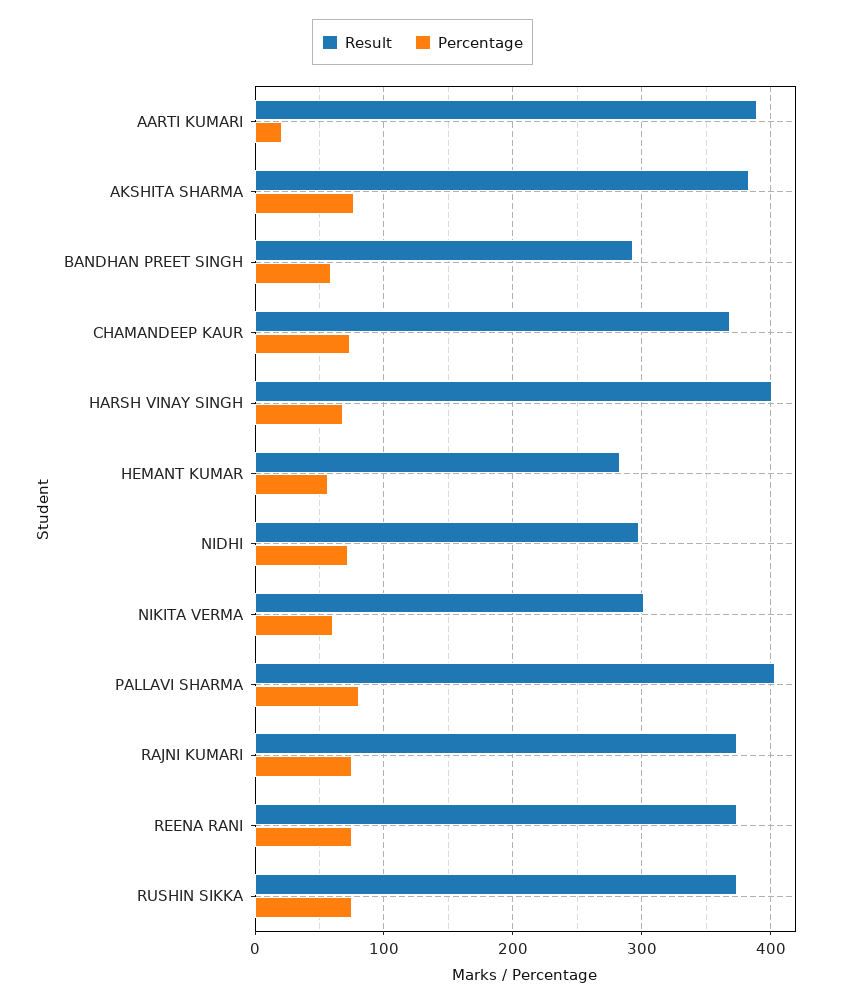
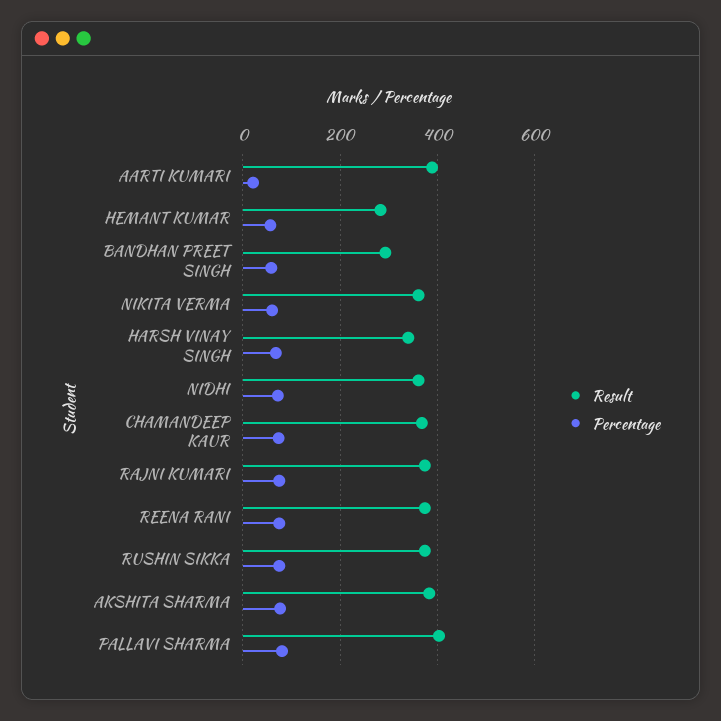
  {
    "Result": {
      "AARTI KUMARI": 390,
      "AKSHITA SHARMA": 380,
      "BANDHAN PREET SINGH": 290,
      "CHAMANDEEP KAUR": 370,
-     "HARSH VINAY SINGH": 400,
+     "HARSH VINAY SINGH": 340,
      "HEMANT KUMAR": 280,
-     "NIDHI": 300,
+     "NIDHI": 360,
-     "NIKITA VERMA": 300,
+     "NIKITA VERMA": 360,
      "PALLAVI SHARMA": 400,
      "RAJNI KUMARI": 370,
      "REENA RANI": 370,
      "RUSHIN SIKKA": 370
    },
    "Percentage": {
      "AARTI KUMARI": 20,
      "AKSHITA SHARMA": 80,
      "BANDHAN PREET SINGH": 60,
      "CHAMANDEEP KAUR": 70,
      "HARSH VINAY SINGH": 70,
      "HEMANT KUMAR": 60,
      "NIDHI": 70,
      "NIKITA VERMA": 60,
      "PALLAVI SHARMA": 80,
      "RAJNI KUMARI": 70,
      "REENA RANI": 70,
      "RUSHIN SIKKA": 70
    }
  }

